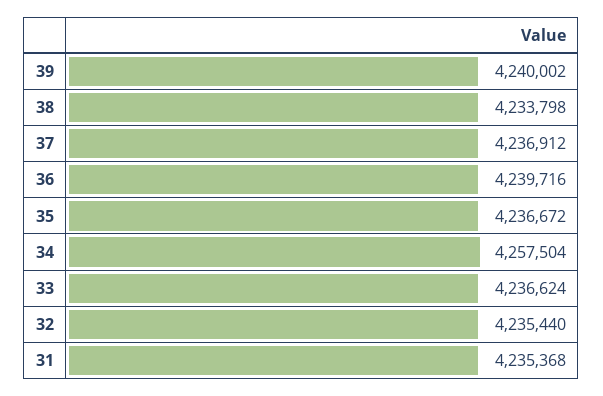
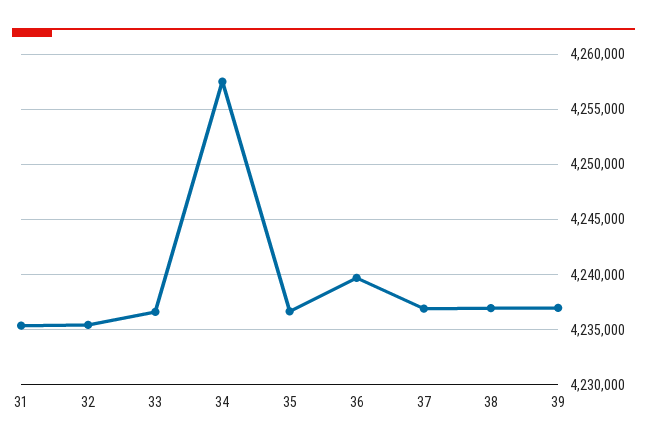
  {
-   "39": 4240002,
+   "39": 4237000,
-   "38": 4233798,
+   "38": 4237000,
    "37": 4236912,
    "36": 4239716,
    "35": 4236672,
    "34": 4257504,
    "33": 4236624,
    "32": 4235440,
    "31": 4235368
  }

